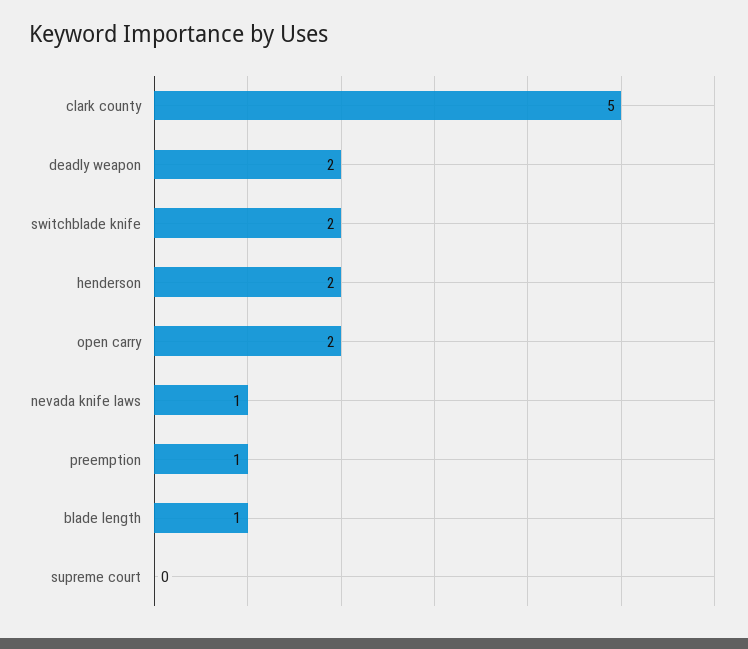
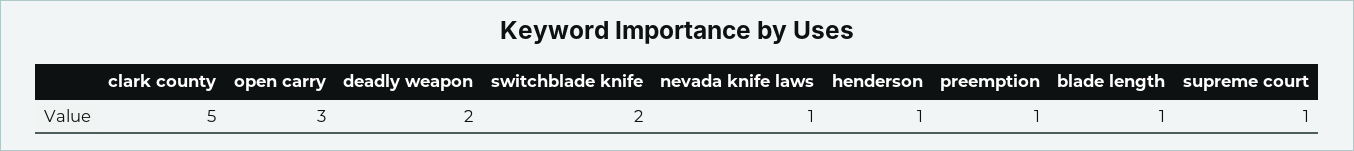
  {
    "clark county": 5,
    "deadly weapon": 2,
    "switchblade knife": 2,
-   "henderson": 2,
+   "henderson": 1,
-   "open carry": 2,
+   "open carry": 3,
    "nevada knife laws": 1,
    "preemption": 1,
    "blade length": 1,
-   "supreme court": 0
+   "supreme court": 1
  }

